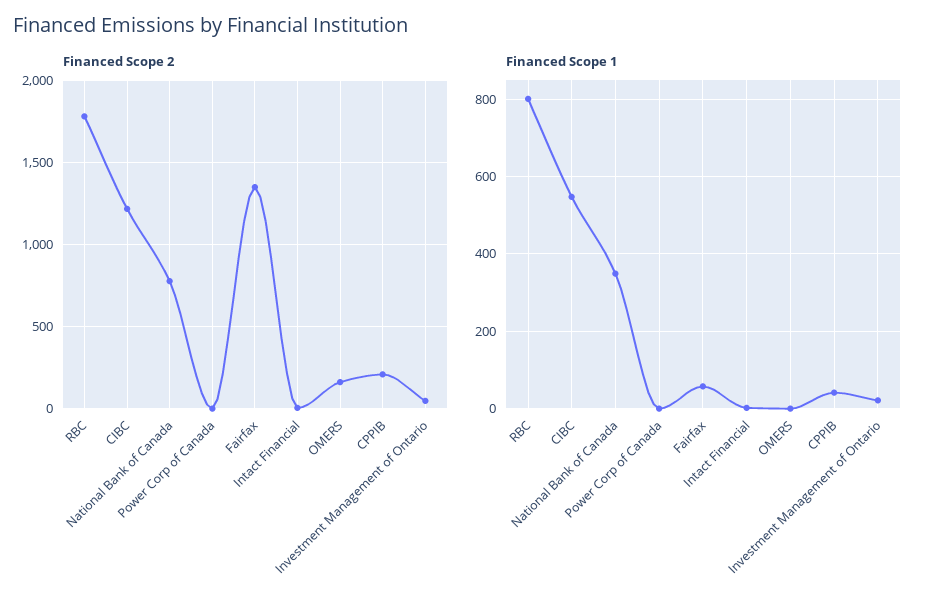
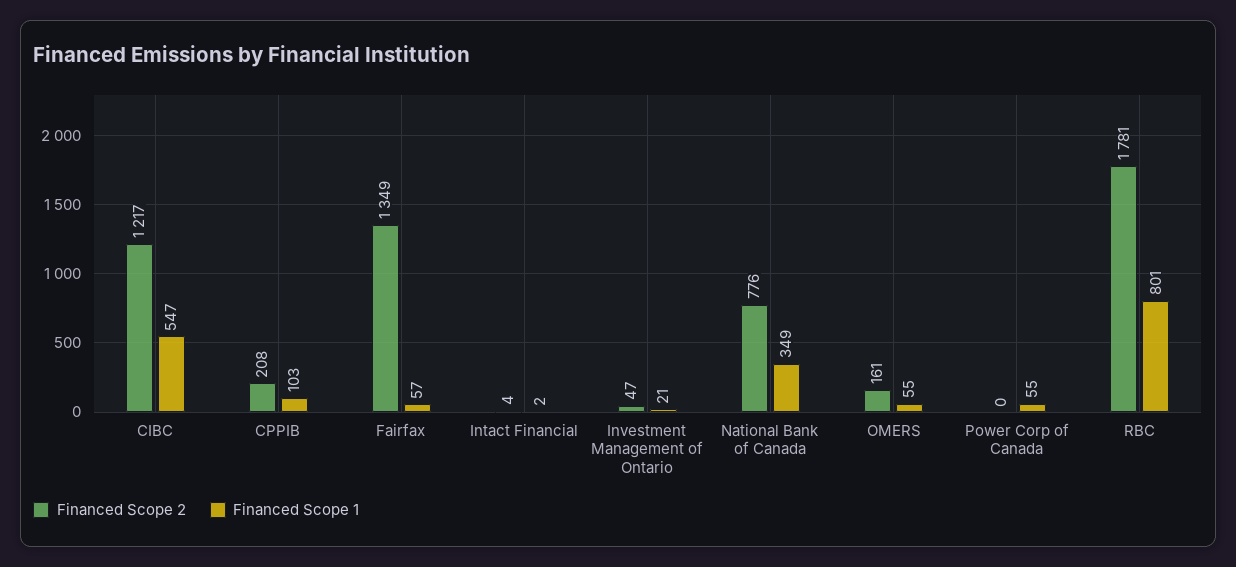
  {
    "Financed Scope 2": {
      "RBC": 1781,
      "CIBC": 1217,
      "National Bank of Canada": 776,
      "Power Corp of Canada": 0,
      "Fairfax": 1349,
      "Intact Financial": 4,
      "OMERS": 161,
      "CPPIB": 208,
      "Investment Management of Ontario": 47
    },
    "Financed Scope 1": {
      "RBC": 801,
      "CIBC": 547,
      "National Bank of Canada": 349,
-     "Power Corp of Canada": 0,
+     "Power Corp of Canada": 55,
      "Fairfax": 57,
      "Intact Financial": 2,
-     "OMERS": 0,
+     "OMERS": 55,
-     "CPPIB": 40,
+     "CPPIB": 103,
      "Investment Management of Ontario": 21
    }
  }

